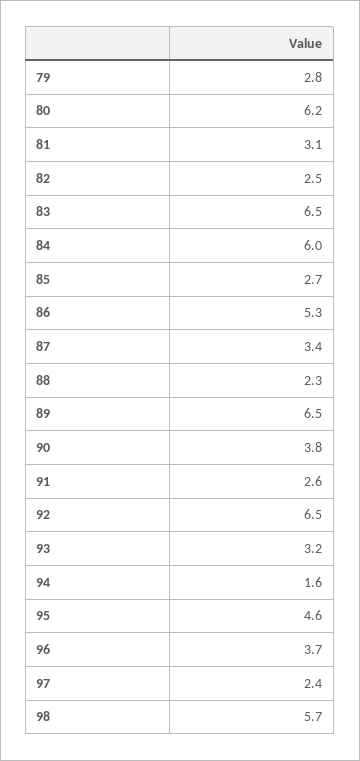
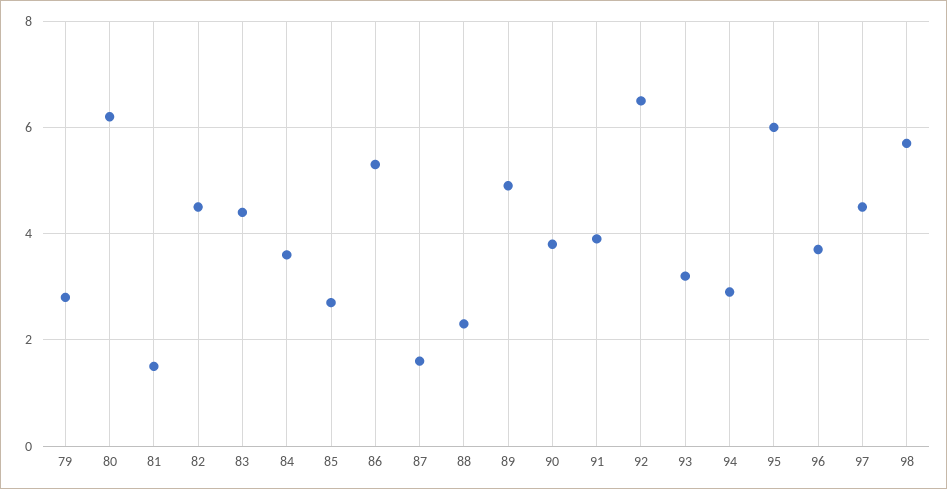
  {
    "79": 2.8,
    "80": 6.2,
-   "81": 3.1,
+   "81": 1.5,
-   "82": 2.5,
+   "82": 4.5,
-   "83": 6.5,
+   "83": 4.5,
-   "84": 6,
+   "84": 3.5,
    "85": 2.7,
    "86": 5.3,
-   "87": 3.4,
+   "87": 1.5,
    "88": 2.3,
-   "89": 6.5,
+   "89": 5,
    "90": 3.8,
-   "91": 2.6,
+   "91": 4,
    "92": 6.5,
    "93": 3.2,
-   "94": 1.6,
+   "94": 3,
-   "95": 4.6,
+   "95": 6,
    "96": 3.7,
-   "97": 2.4,
+   "97": 4.5,
    "98": 5.7
  }

